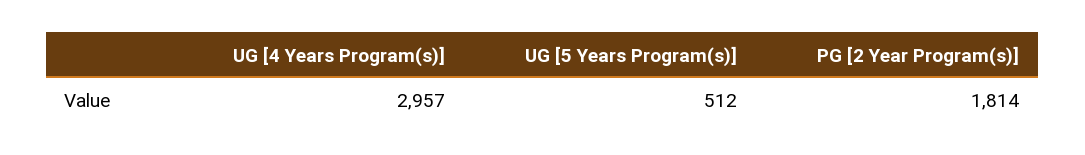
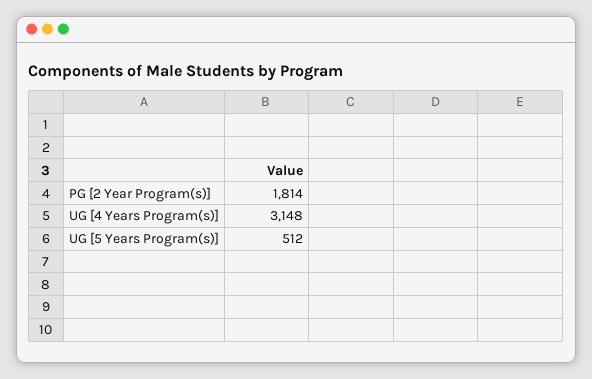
  {
-   "UG [4 Years Program(s)]": 2957,
+   "UG [4 Years Program(s)]": 3148,
    "UG [5 Years Program(s)]": 512,
    "PG [2 Year Program(s)]": 1814
  }

